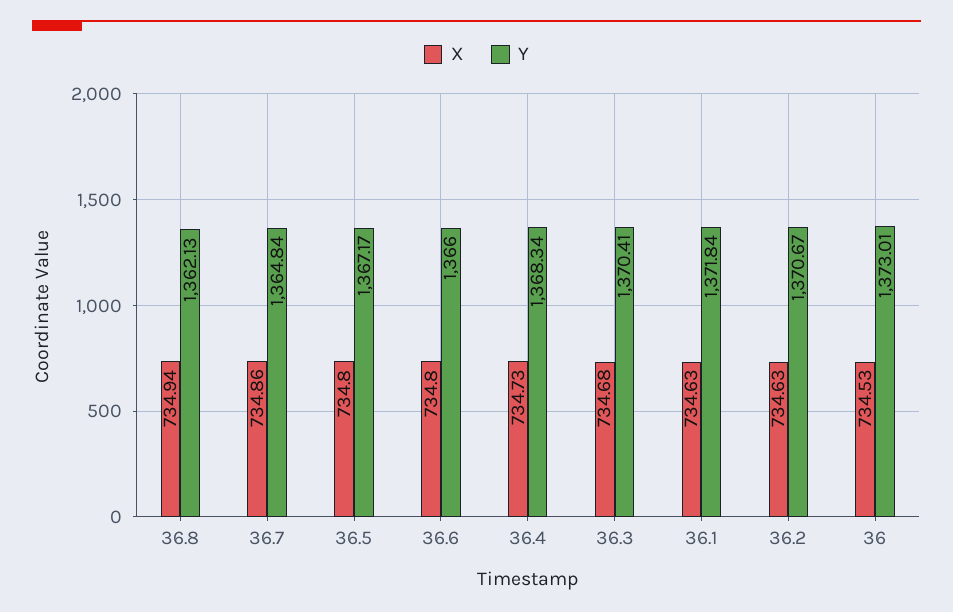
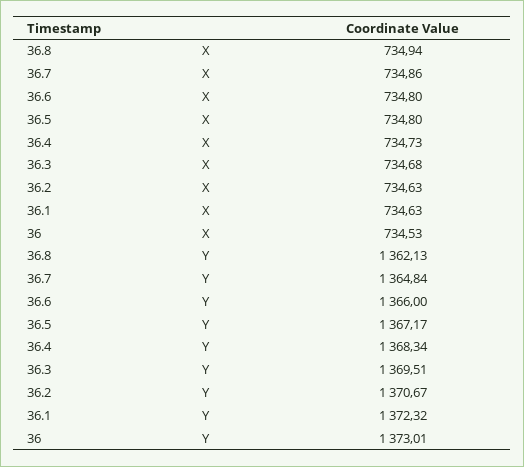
  {
    "X": {
      "36.8": 734.94,
      "36.7": 734.86,
      "36.5": 734.8,
      "36.6": 734.8,
      "36.4": 734.73,
      "36.3": 734.68,
      "36.1": 734.63,
      "36.2": 734.63,
      "36": 734.53
    },
    "Y": {
      "36.8": 1362.13,
      "36.7": 1364.84,
      "36.5": 1367.17,
      "36.6": 1366,
      "36.4": 1368.34,
-     "36.3": 1370.41,
+     "36.3": 1369.51,
-     "36.1": 1371.84,
+     "36.1": 1372.32,
      "36.2": 1370.67,
      "36": 1373.01
    }
  }

